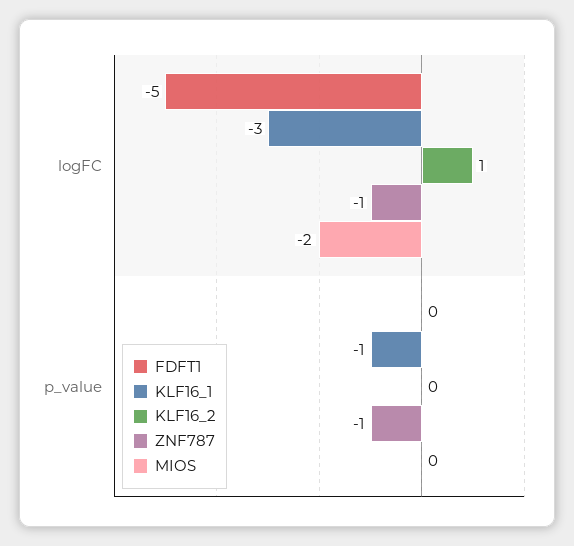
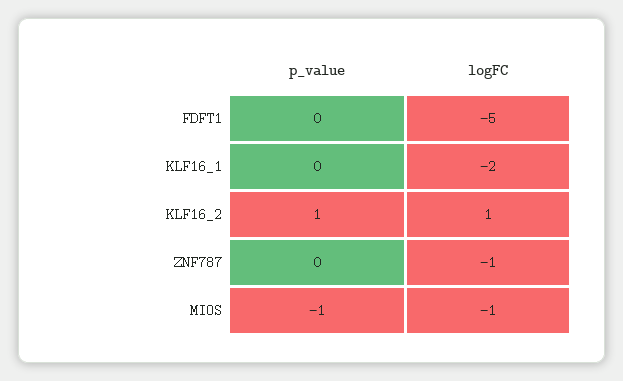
  {
    "FDFT1": {
      "logFC": -5,
      "p_value": 0
    },
    "KLF16_1": {
-     "logFC": -3,
+     "logFC": -2,
-     "p_value": -1
+     "p_value": 0
    },
    "KLF16_2": {
      "logFC": 1,
-     "p_value": 0
+     "p_value": 1
    },
    "ZNF787": {
      "logFC": -1,
-     "p_value": -1
+     "p_value": 0
    },
    "MIOS": {
-     "logFC": -2,
+     "logFC": -1,
-     "p_value": 0
+     "p_value": -1
    }
  }

